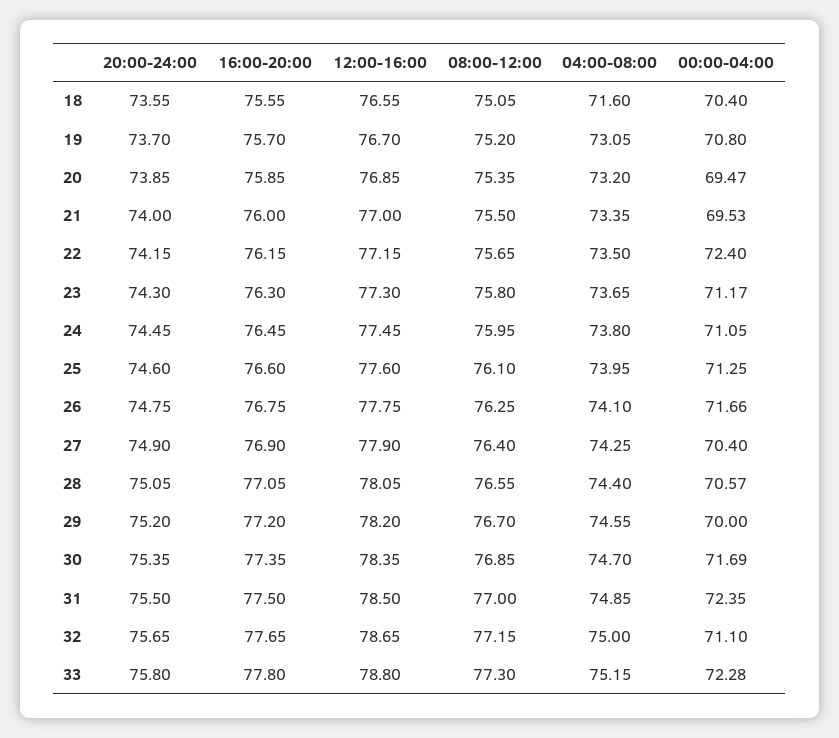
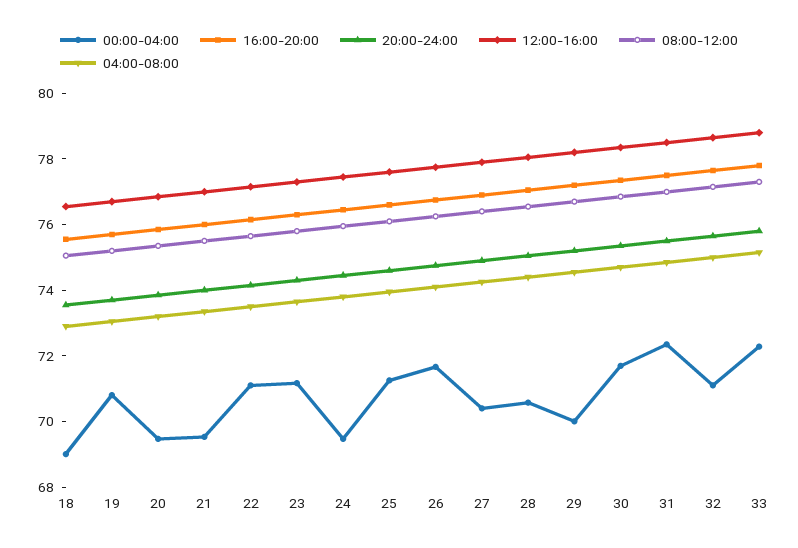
  {
    "20:00-24:00": {
      "18": 73.55,
      "19": 73.7,
      "20": 73.85,
      "21": 74,
      "22": 74.15,
      "23": 74.3,
      "24": 74.45,
      "25": 74.6,
      "26": 74.75,
      "27": 74.9,
      "28": 75.05,
      "29": 75.2,
      "30": 75.35,
      "31": 75.5,
      "32": 75.65,
      "33": 75.8
    },
    "16:00-20:00": {
      "18": 75.55,
      "19": 75.7,
      "20": 75.85,
      "21": 76,
      "22": 76.15,
      "23": 76.3,
      "24": 76.45,
      "25": 76.6,
      "26": 76.75,
      "27": 76.9,
      "28": 77.05,
      "29": 77.2,
      "30": 77.35,
      "31": 77.5,
      "32": 77.65,
      "33": 77.8
    },
    "12:00-16:00": {
      "18": 76.55,
      "19": 76.7,
      "20": 76.85,
      "21": 77,
      "22": 77.15,
      "23": 77.3,
      "24": 77.45,
      "25": 77.6,
      "26": 77.75,
      "27": 77.9,
      "28": 78.05,
      "29": 78.2,
      "30": 78.35,
      "31": 78.5,
      "32": 78.65,
      "33": 78.8
    },
    "08:00-12:00": {
      "18": 75.05,
      "19": 75.2,
      "20": 75.35,
      "21": 75.5,
      "22": 75.65,
      "23": 75.8,
      "24": 75.95,
      "25": 76.1,
      "26": 76.25,
      "27": 76.4,
      "28": 76.55,
      "29": 76.7,
      "30": 76.85,
      "31": 77,
      "32": 77.15,
      "33": 77.3
    },
    "04:00-08:00": {
-     "18": 71.6,
+     "18": 73,
      "19": 73.05,
      "20": 73.2,
      "21": 73.35,
      "22": 73.5,
      "23": 73.65,
      "24": 73.8,
      "25": 73.95,
      "26": 74.1,
      "27": 74.25,
      "28": 74.4,
      "29": 74.55,
      "30": 74.7,
      "31": 74.85,
      "32": 75,
      "33": 75.15
    },
    "00:00-04:00": {
-     "18": 70.4,
+     "18": 69,
      "19": 70.8,
      "20": 69.47,
      "21": 69.53,
-     "22": 72.4,
+     "22": 71,
      "23": 71.17,
-     "24": 71.05,
+     "24": 69.5,
      "25": 71.25,
      "26": 71.66,
      "27": 70.4,
      "28": 70.57,
      "29": 70,
      "30": 71.69,
      "31": 72.35,
      "32": 71.1,
      "33": 72.28
    }
  }

